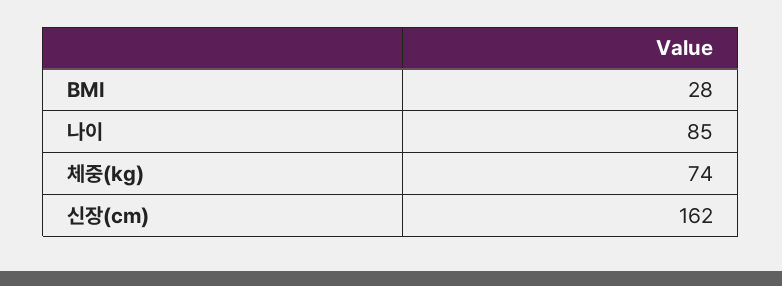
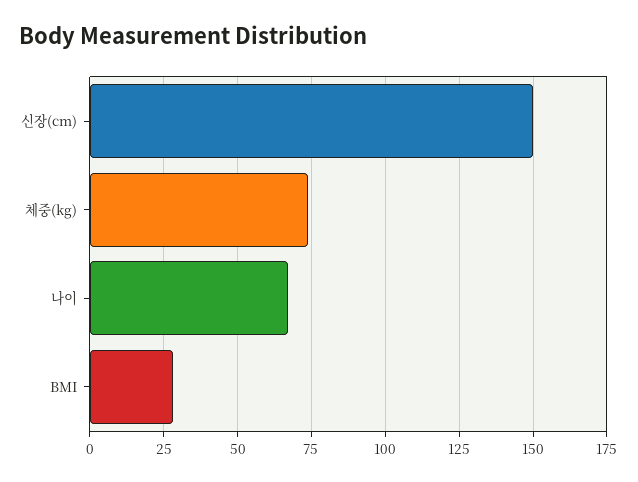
  {
    "BMI": 28,
-   "나이": 85,
+   "나이": 67.5,
    "체중(kg)": 74,
-   "신장(cm)": 162
+   "신장(cm)": 150
  }

